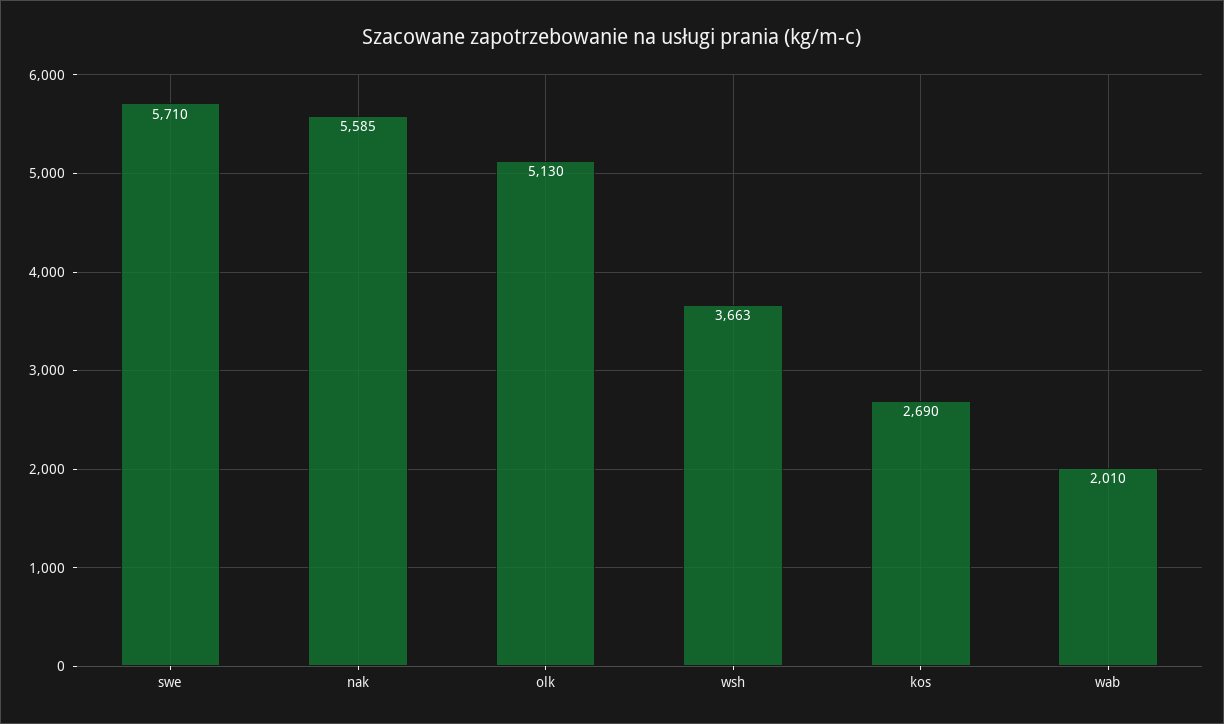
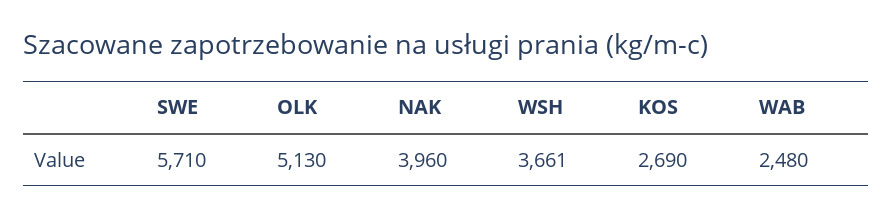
  {
    "swe": 5710,
-   "nak": 5585,
+   "nak": 3960,
    "olk": 5130,
-   "wsh": 3663,
+   "wsh": 3661,
    "kos": 2690,
-   "wab": 2010
+   "wab": 2480
  }

